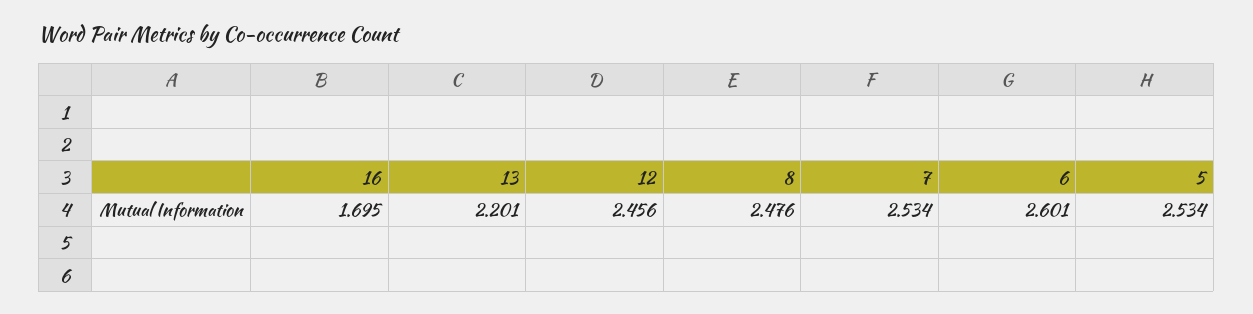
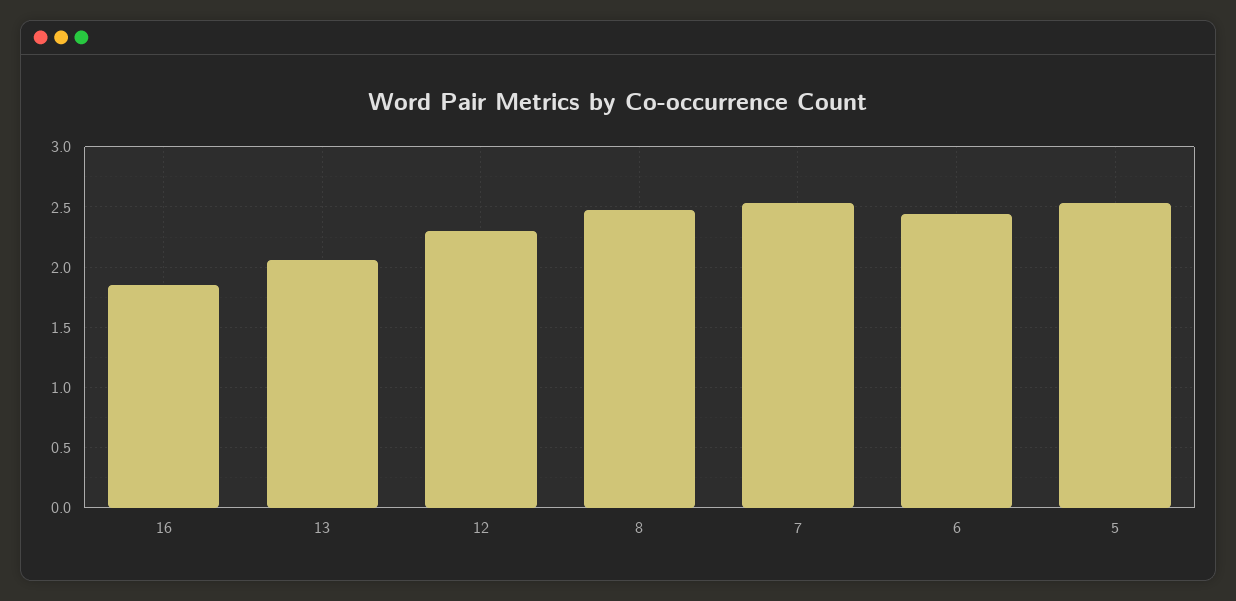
  {
-   "16": 1.695,
+   "16": 1.85,
-   "13": 2.201,
+   "13": 2.05,
-   "12": 2.456,
+   "12": 2.3,
    "8": 2.476,
    "7": 2.534,
-   "6": 2.601,
+   "6": 2.45,
    "5": 2.534
  }

